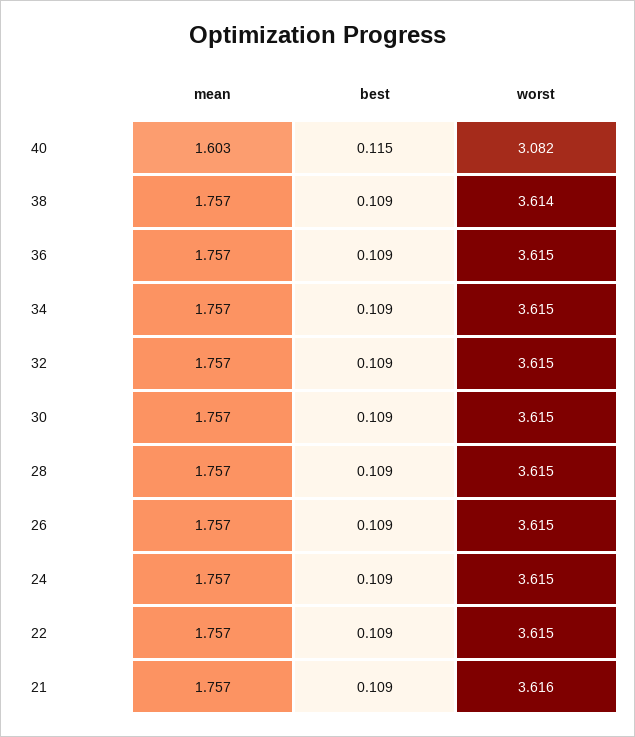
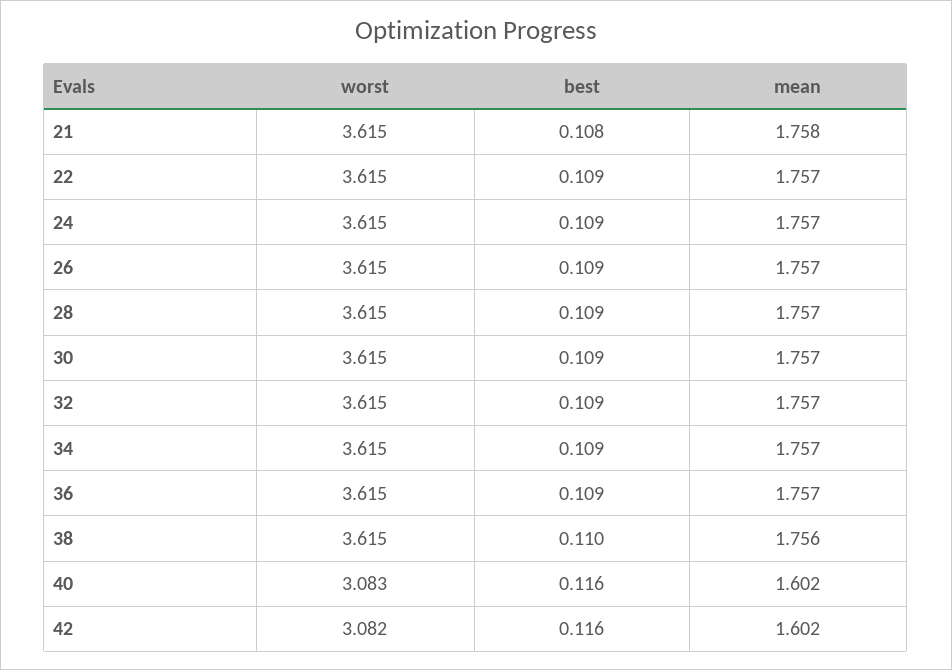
  {
    "mean": {
-     "40": 1.603,
+     "40": 1.602,
-     "38": 1.757,
+     "38": 1.756,
      "36": 1.757,
      "34": 1.757,
      "32": 1.757,
      "30": 1.757,
      "28": 1.757,
      "26": 1.757,
      "24": 1.757,
      "22": 1.757,
-     "21": 1.757
+     "21": 1.758,
+     "42": 1.602
    },
    "best": {
-     "40": 0.115,
+     "40": 0.116,
-     "38": 0.109,
+     "38": 0.11,
      "36": 0.109,
      "34": 0.109,
      "32": 0.109,
      "30": 0.109,
      "28": 0.109,
      "26": 0.109,
      "24": 0.109,
      "22": 0.109,
-     "21": 0.109
+     "21": 0.108,
+     "42": 0.116
    },
    "worst": {
-     "40": 3.082,
+     "40": 3.083,
-     "38": 3.614,
+     "38": 3.615,
      "36": 3.615,
      "34": 3.615,
      "32": 3.615,
      "30": 3.615,
      "28": 3.615,
      "26": 3.615,
      "24": 3.615,
      "22": 3.615,
-     "21": 3.616
+     "21": 3.615,
+     "42": 3.082
    }
  }

